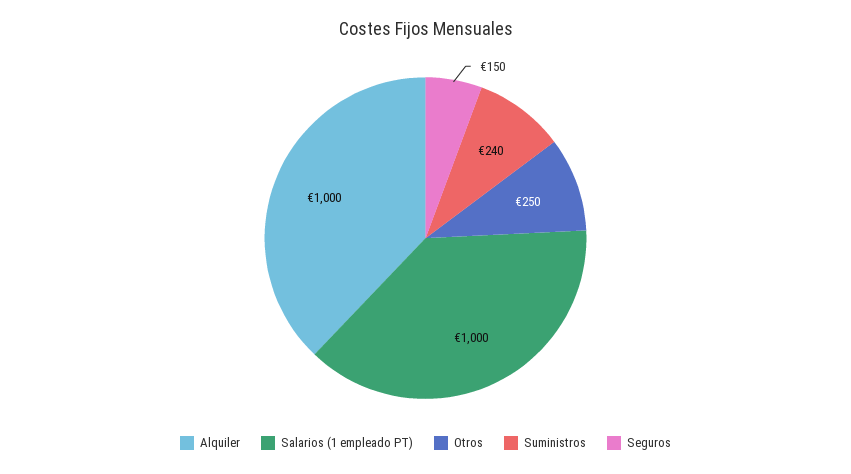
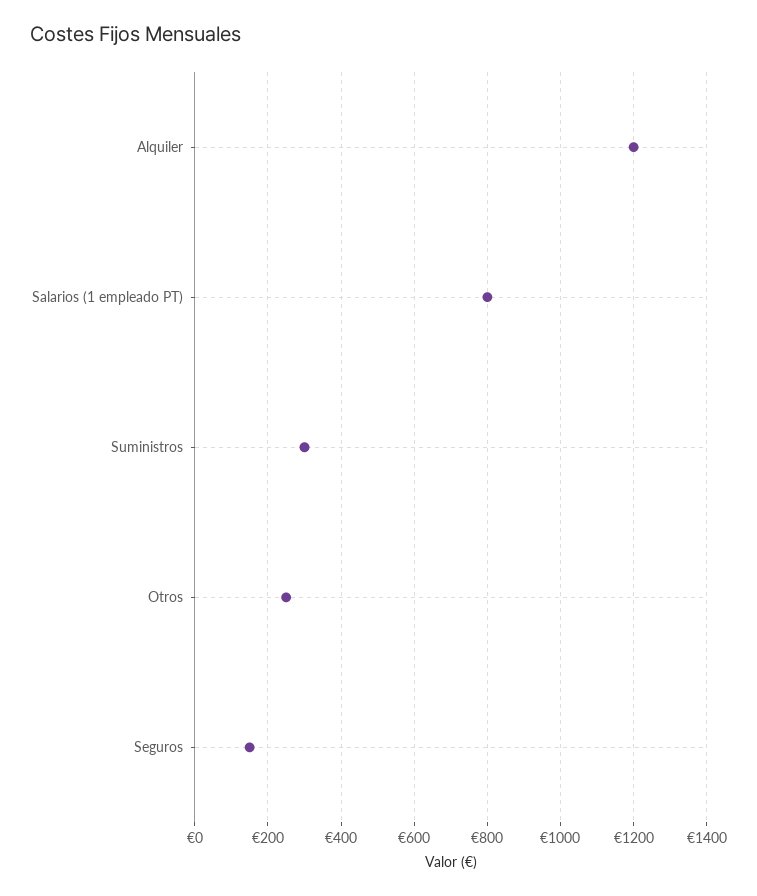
  {
-   "Alquiler": 1000,
+   "Alquiler": 1200,
-   "Salarios (1 empleado PT)": 1000,
+   "Salarios (1 empleado PT)": 800,
    "Otros": 250,
-   "Suministros": 240,
+   "Suministros": 300,
    "Seguros": 150
  }

